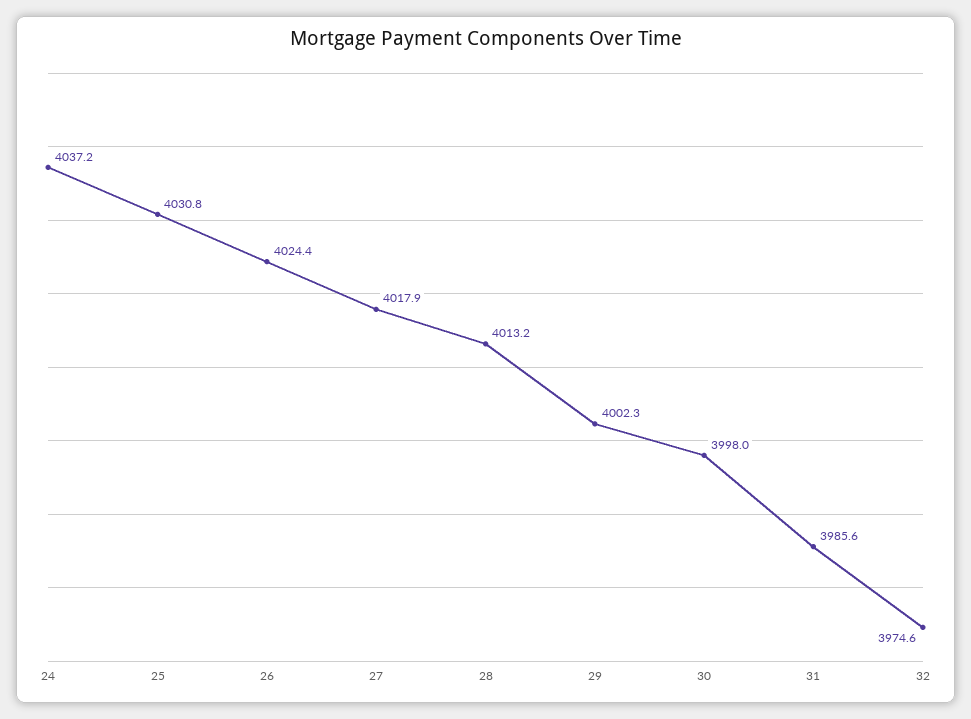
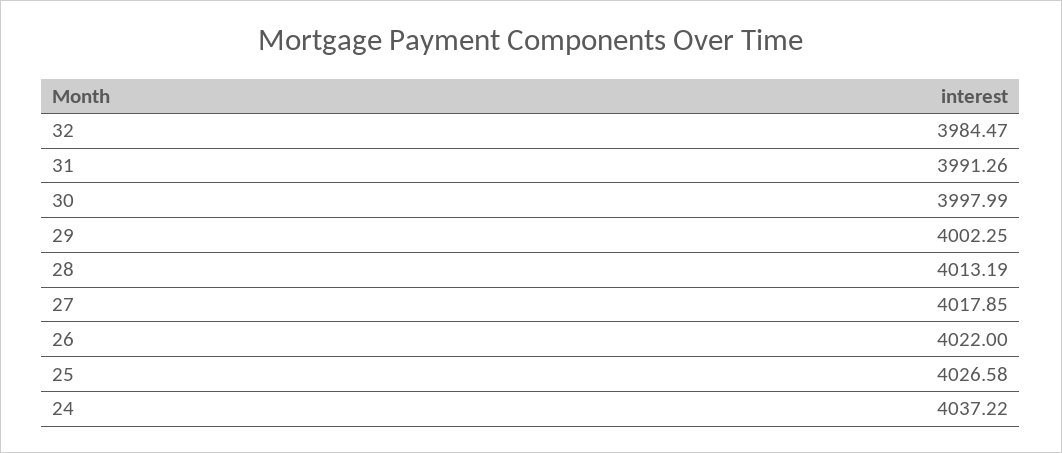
  {
    "24": 4037.22,
-   "25": 4030.8,
+   "25": 4026.58,
-   "26": 4024.4,
+   "26": 4022,
    "27": 4017.85,
    "28": 4013.19,
    "29": 4002.25,
    "30": 3997.99,
-   "31": 3985.6,
+   "31": 3991.26,
-   "32": 3974.6
+   "32": 3984.47
  }

